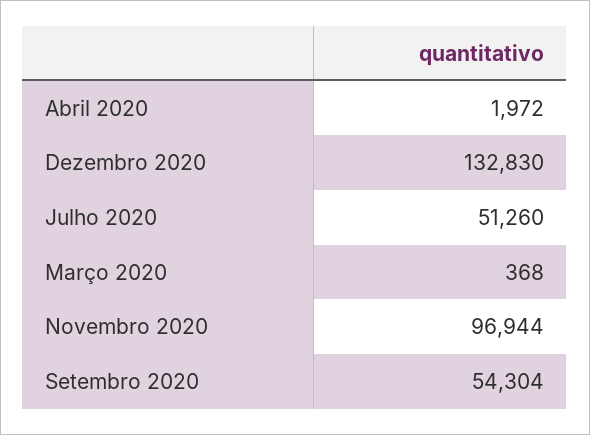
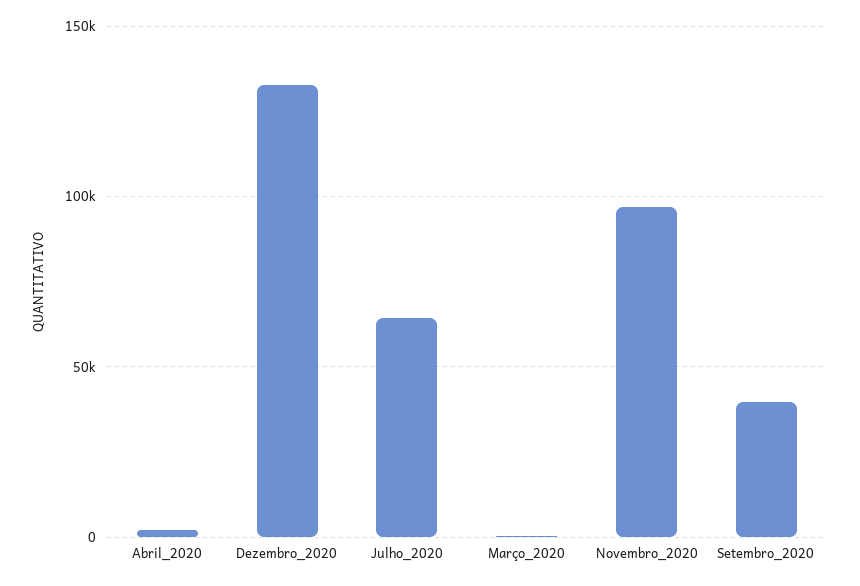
  {
    "Abril 2020": 1972,
    "Dezembro 2020": 132830,
-   "Julho 2020": 51260,
+   "Julho 2020": 65000,
    "Março 2020": 368,
    "Novembro 2020": 96944,
-   "Setembro 2020": 54304
+   "Setembro 2020": 40000
  }

